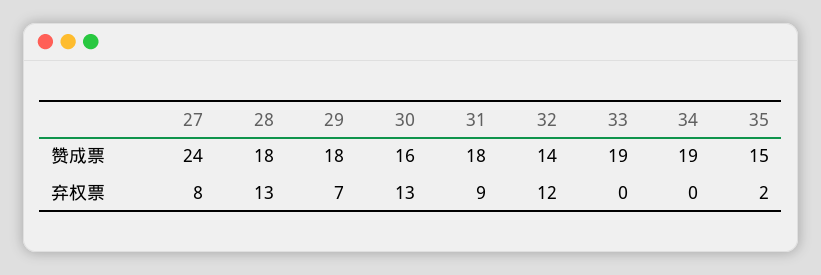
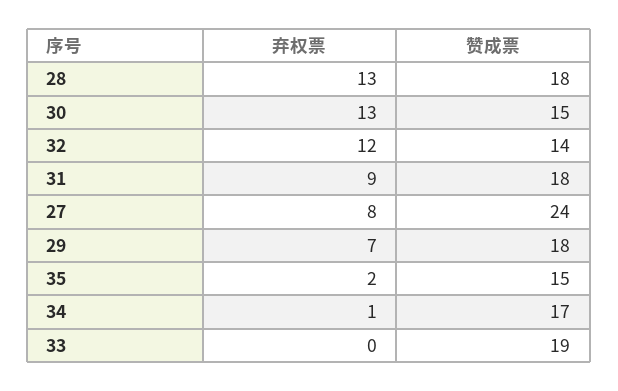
  {
    "27": {
      "赞成票": 24,
      "弃权票": 8
    },
    "28": {
      "赞成票": 18,
      "弃权票": 13
    },
    "29": {
      "赞成票": 18,
      "弃权票": 7
    },
    "30": {
-     "赞成票": 16,
+     "赞成票": 15,
      "弃权票": 13
    },
    "31": {
      "赞成票": 18,
      "弃权票": 9
    },
    "32": {
      "赞成票": 14,
      "弃权票": 12
    },
    "33": {
      "赞成票": 19,
      "弃权票": 0
    },
    "34": {
-     "赞成票": 19,
+     "赞成票": 17,
-     "弃权票": 0
+     "弃权票": 1
    },
    "35": {
      "赞成票": 15,
      "弃权票": 2
    }
  }

